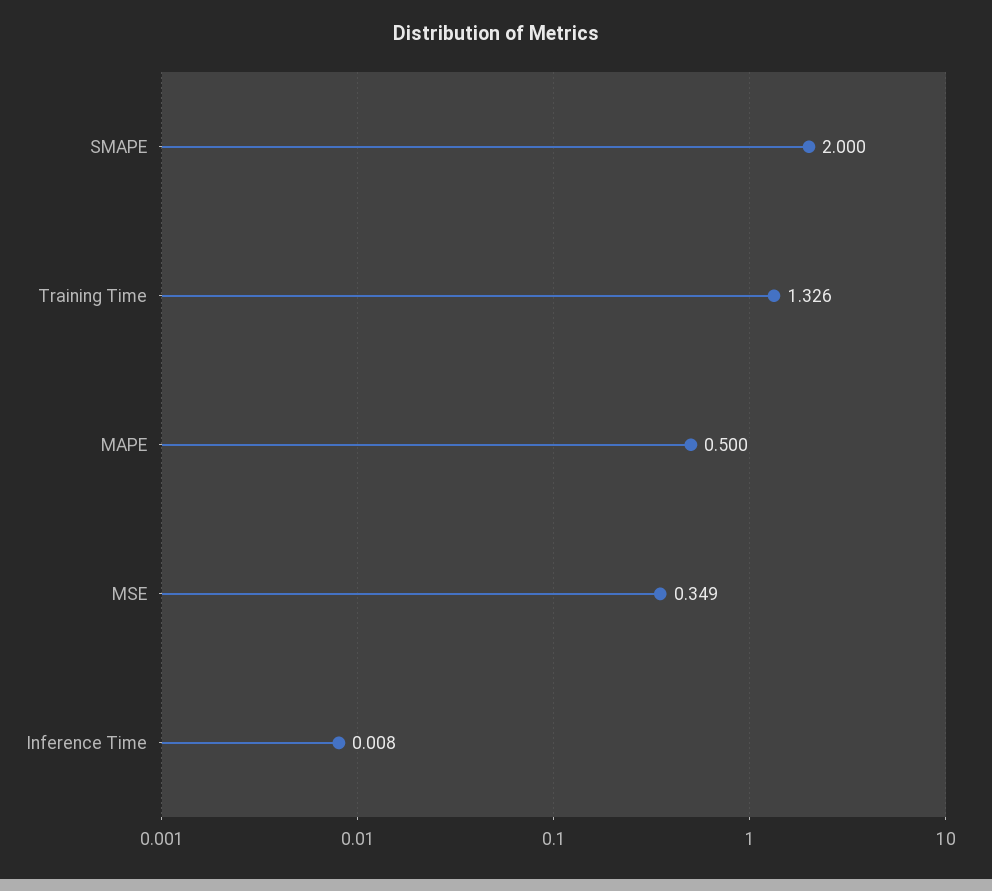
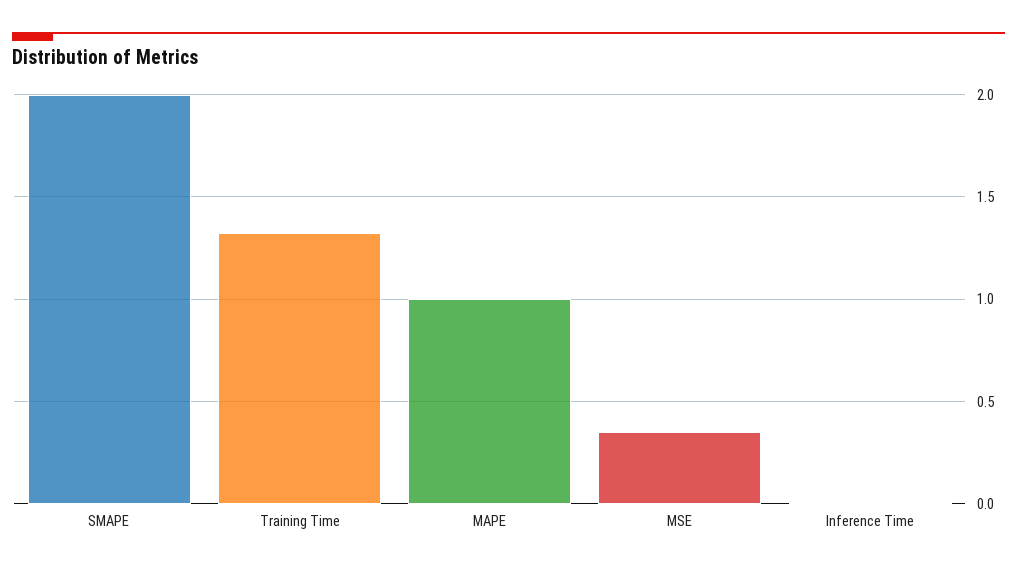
  {
    "SMAPE": 2,
    "Training Time": 1.326,
-   "MAPE": 0.5,
+   "MAPE": 1,
    "MSE": 0.349,
    "Inference Time": 0.008
  }

